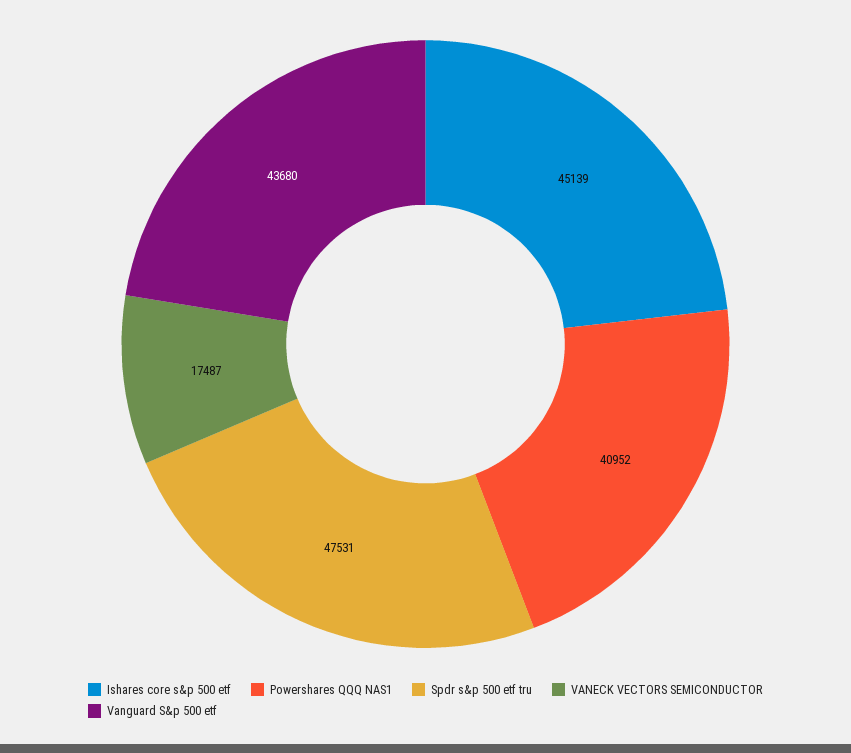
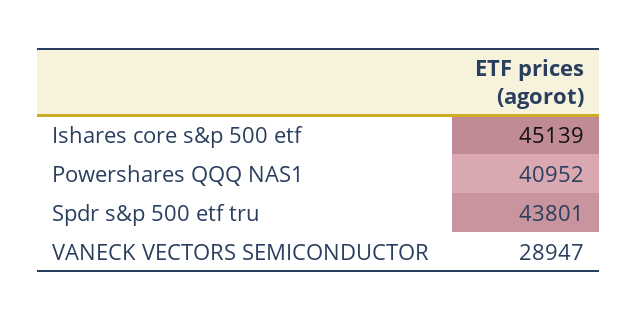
  {
    "Ishares core s&p 500 etf": 45139,
    "Powershares QQQ NAS1": 40952,
-   "Spdr s&p 500 etf tru": 47531,
+   "Spdr s&p 500 etf tru": 43801,
-   "VANECK VECTORS SEMICONDUCTOR": 17487,
+   "VANECK VECTORS SEMICONDUCTOR": 28947
-   "Vanguard S&p 500 etf": 43680
  }

